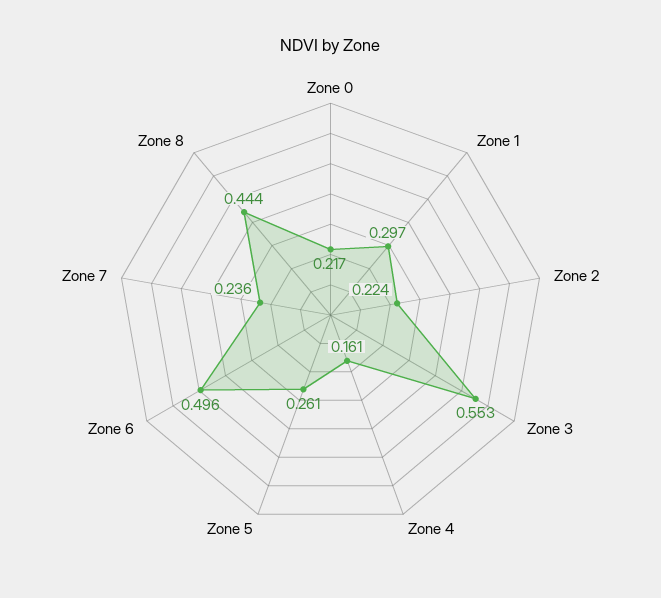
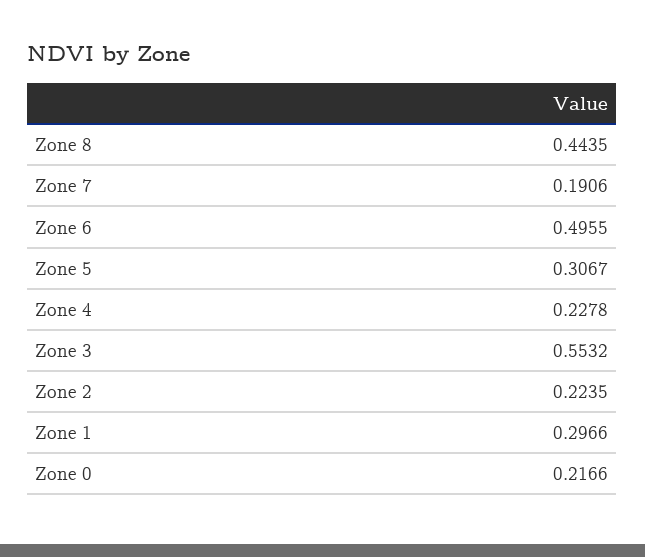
  {
    "Zone 0": 0.2166,
    "Zone 1": 0.2966,
    "Zone 2": 0.2235,
    "Zone 3": 0.5532,
-   "Zone 4": 0.161,
+   "Zone 4": 0.2278,
-   "Zone 5": 0.261,
+   "Zone 5": 0.3067,
    "Zone 6": 0.4955,
-   "Zone 7": 0.236,
+   "Zone 7": 0.1906,
    "Zone 8": 0.4435
  }

